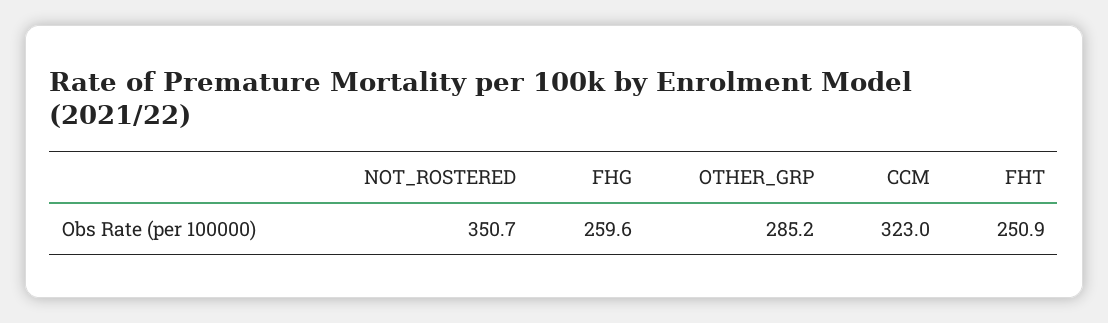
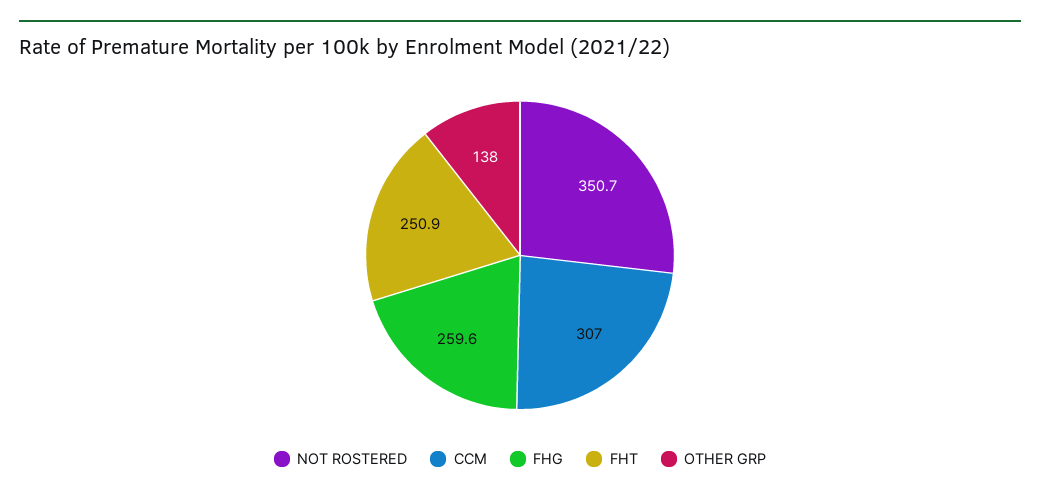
  {
    "NOT_ROSTERED": 350.7,
    "FHG": 259.6,
-   "OTHER_GRP": 285.2,
+   "OTHER_GRP": 138,
-   "CCM": 323,
+   "CCM": 307,
    "FHT": 250.9
  }

